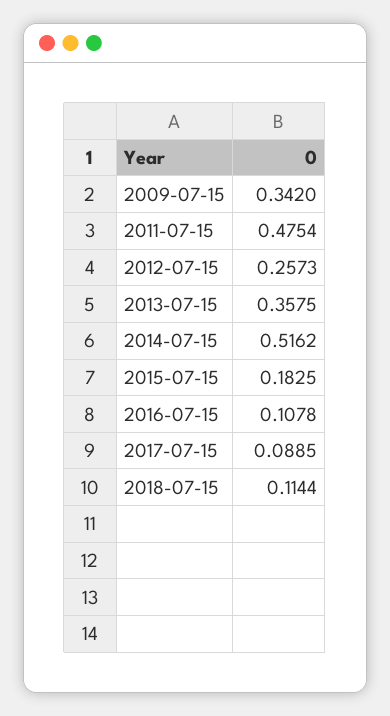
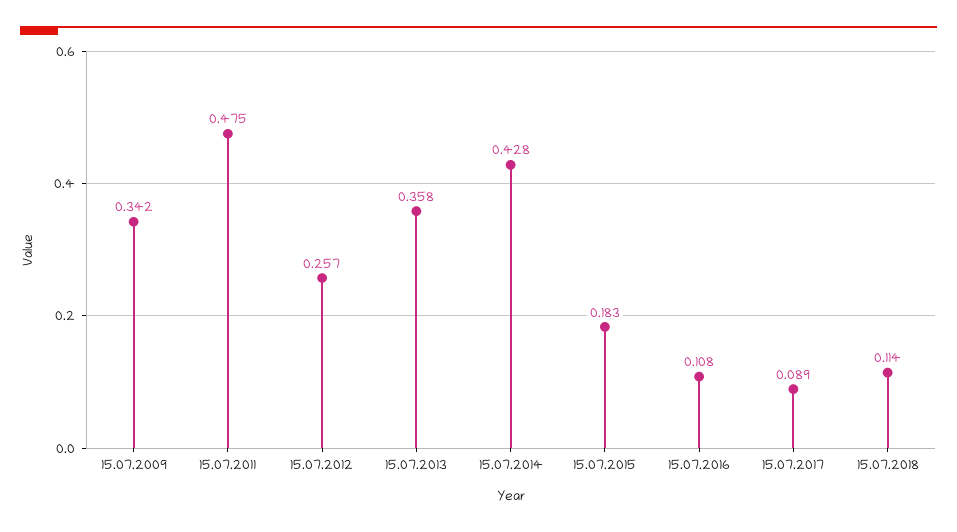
  {
    "2009-07-15": 0.342,
    "2011-07-15": 0.4754,
    "2012-07-15": 0.2573,
    "2013-07-15": 0.3575,
-   "2014-07-15": 0.5162,
+   "2014-07-15": 0.428,
    "2015-07-15": 0.1825,
    "2016-07-15": 0.1078,
    "2017-07-15": 0.0885,
    "2018-07-15": 0.1144
  }

